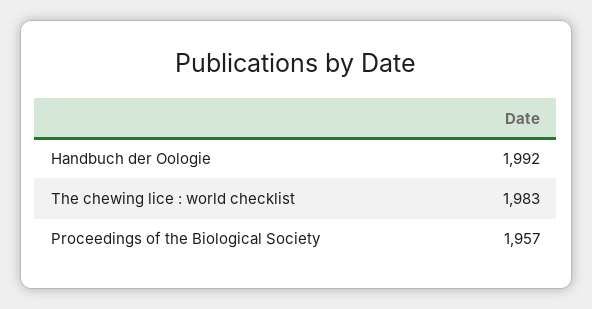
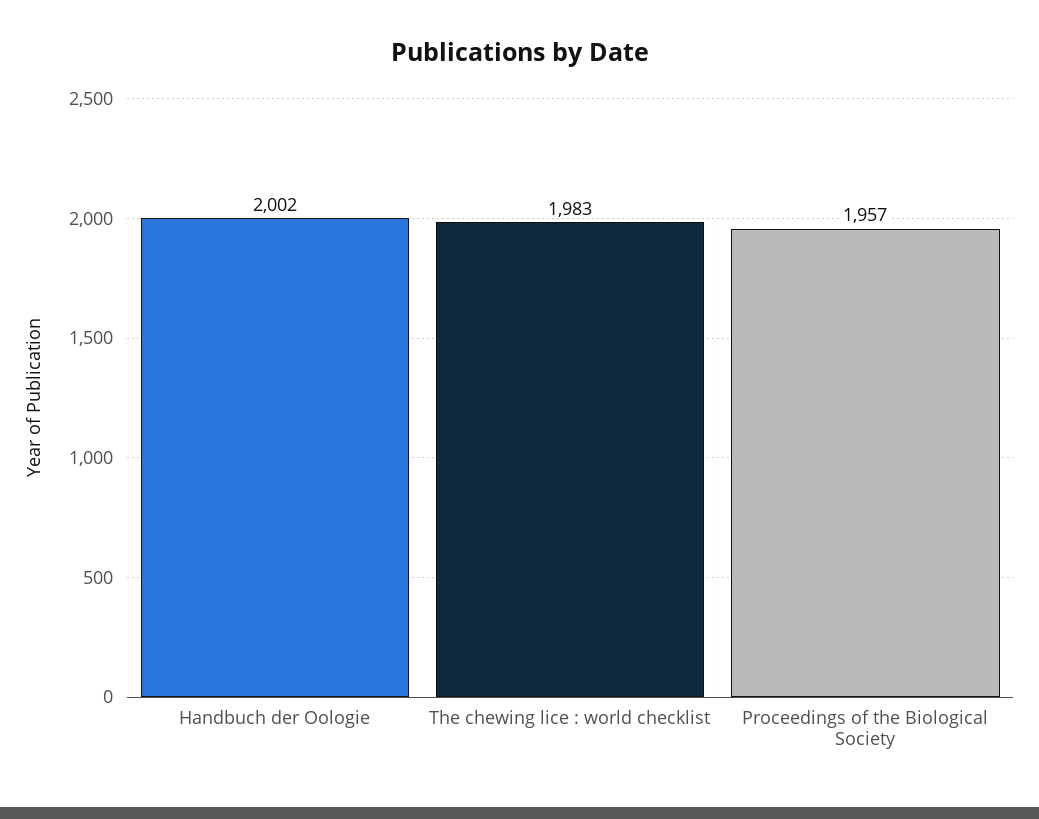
  {
-   "Handbuch der Oologie": 1992,
+   "Handbuch der Oologie": 2002,
    "The chewing lice : world checklist": 1983,
    "Proceedings of the Biological Society": 1957
  }

